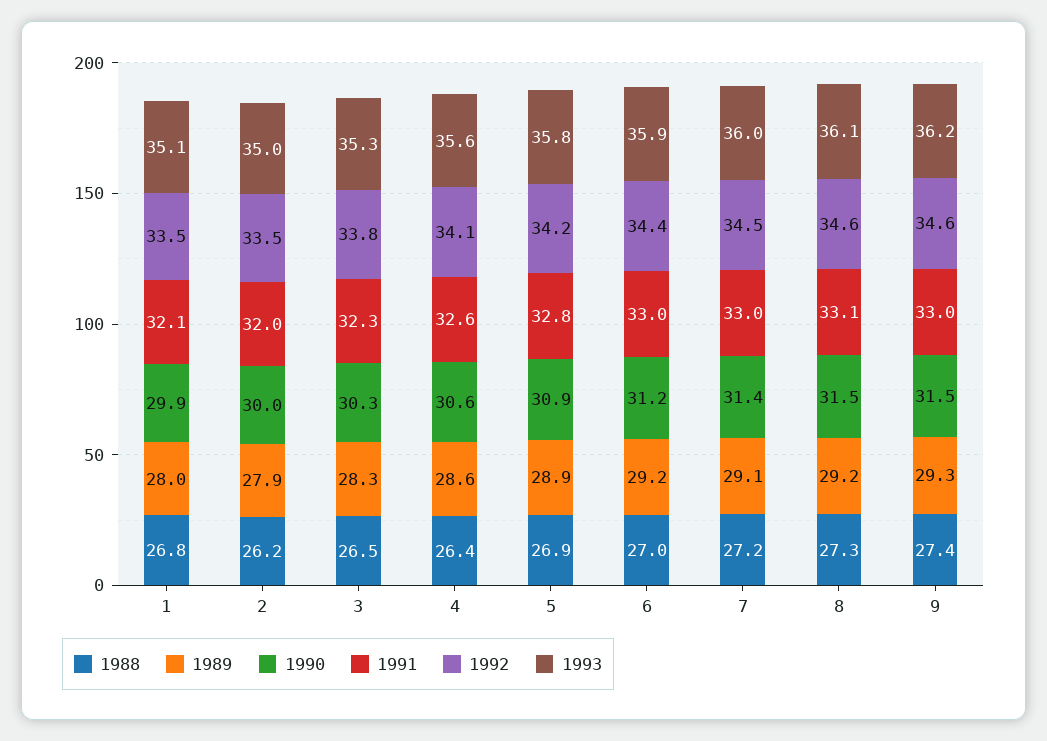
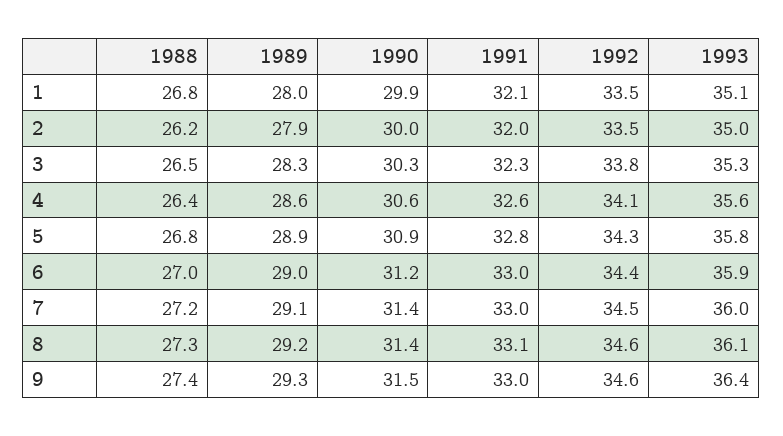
  {
    "1988": {
      "1": 26.8,
      "2": 26.2,
      "3": 26.5,
      "4": 26.4,
-     "5": 26.9,
+     "5": 26.8,
      "6": 27,
      "7": 27.2,
      "8": 27.3,
      "9": 27.4
    },
    "1989": {
      "1": 28,
      "2": 27.9,
      "3": 28.3,
      "4": 28.6,
      "5": 28.9,
-     "6": 29.2,
+     "6": 29,
      "7": 29.1,
      "8": 29.2,
      "9": 29.3
    },
    "1990": {
      "1": 29.9,
      "2": 30,
      "3": 30.3,
      "4": 30.6,
      "5": 30.9,
      "6": 31.2,
      "7": 31.4,
-     "8": 31.5,
+     "8": 31.4,
      "9": 31.5
    },
    "1991": {
      "1": 32.1,
      "2": 32,
      "3": 32.3,
      "4": 32.6,
      "5": 32.8,
      "6": 33,
      "7": 33,
      "8": 33.1,
      "9": 33
    },
    "1992": {
      "1": 33.5,
      "2": 33.5,
      "3": 33.8,
      "4": 34.1,
-     "5": 34.2,
+     "5": 34.3,
      "6": 34.4,
      "7": 34.5,
      "8": 34.6,
      "9": 34.6
    },
    "1993": {
      "1": 35.1,
      "2": 35,
      "3": 35.3,
      "4": 35.6,
      "5": 35.8,
      "6": 35.9,
      "7": 36,
      "8": 36.1,
-     "9": 36.2
+     "9": 36.4
    }
  }

